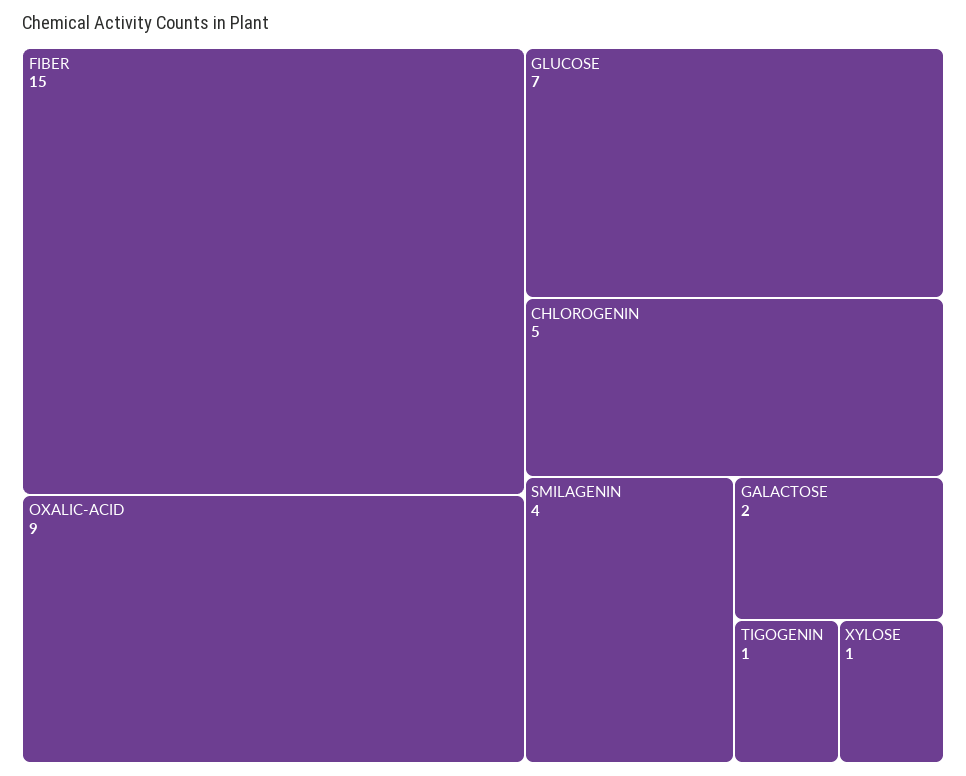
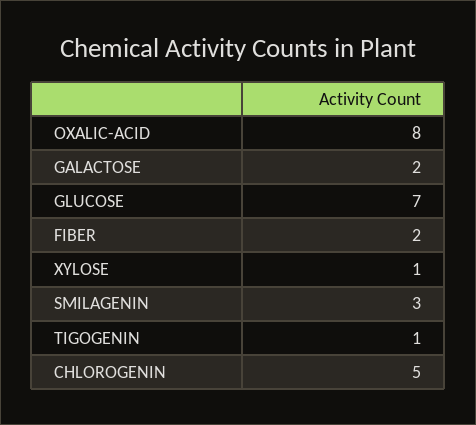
  {
-   "FIBER": 15,
+   "FIBER": 2,
-   "OXALIC-ACID": 9,
+   "OXALIC-ACID": 8,
    "GLUCOSE": 7,
    "CHLOROGENIN": 5,
-   "SMILAGENIN": 4,
+   "SMILAGENIN": 3,
    "GALACTOSE": 2,
    "TIGOGENIN": 1,
    "XYLOSE": 1
  }

